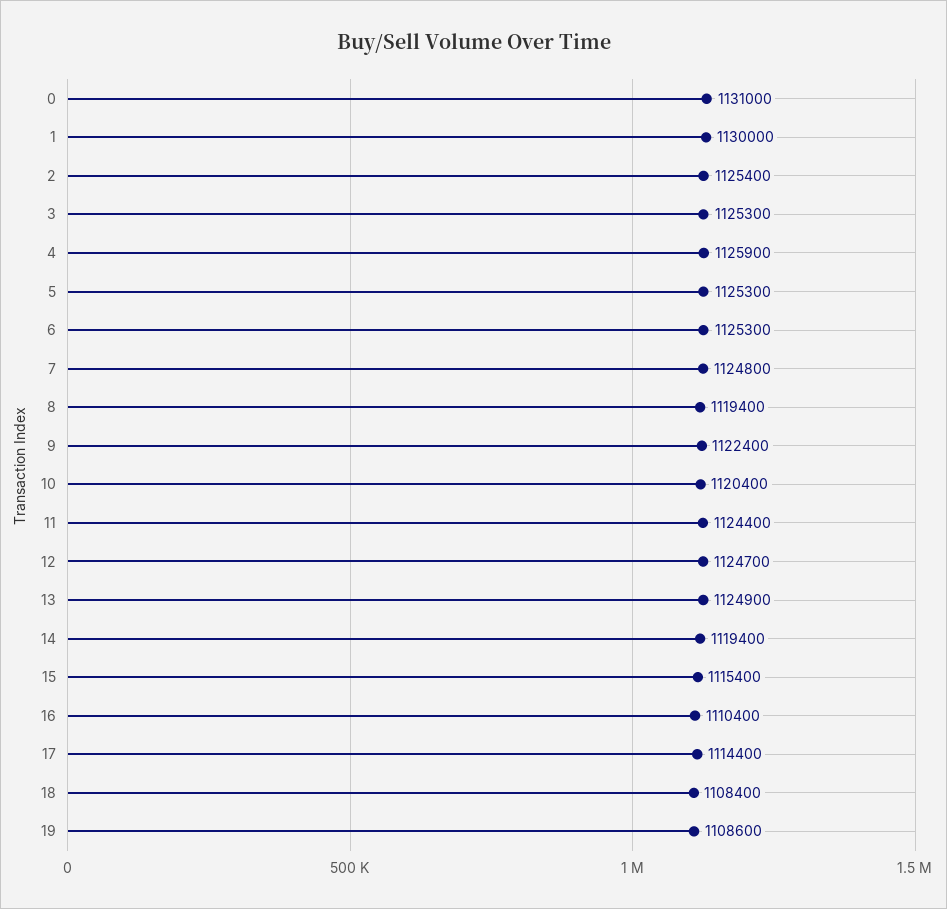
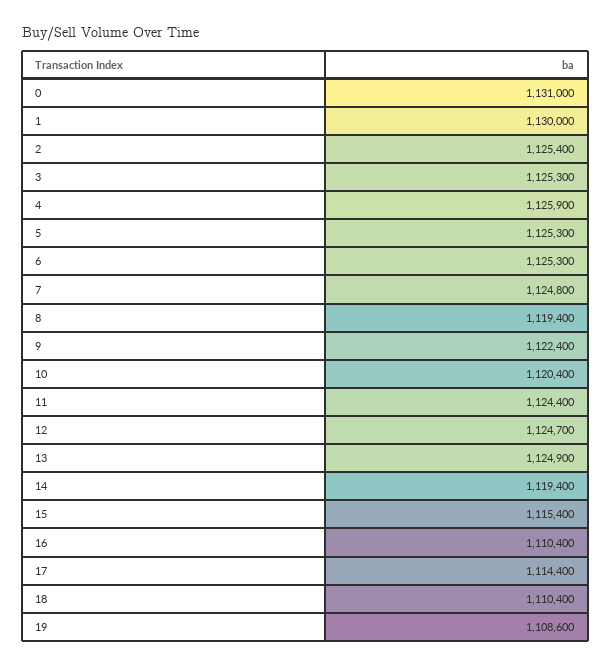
  {
    "0": 1131000,
    "1": 1130000,
    "2": 1125400,
    "3": 1125300,
    "4": 1125900,
    "5": 1125300,
    "6": 1125300,
    "7": 1124800,
    "8": 1119400,
    "9": 1122400,
    "10": 1120400,
    "11": 1124400,
    "12": 1124700,
    "13": 1124900,
    "14": 1119400,
    "15": 1115400,
    "16": 1110400,
    "17": 1114400,
-   "18": 1108400,
+   "18": 1110400,
    "19": 1108600
  }

